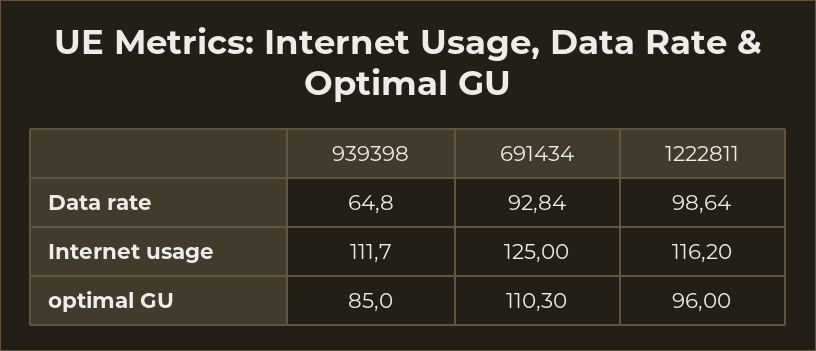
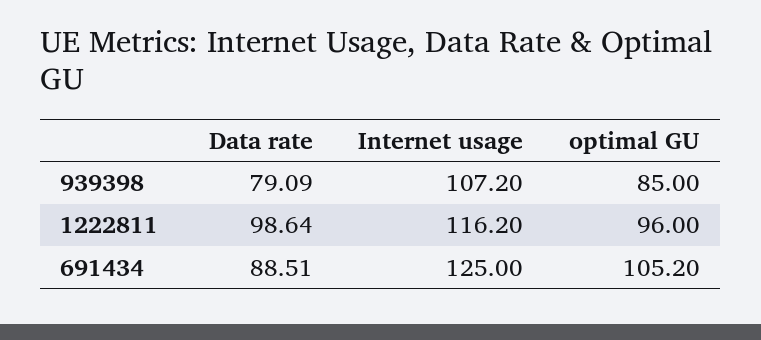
  {
    "939398": {
-     "Data rate": 64.8,
+     "Data rate": 79.09,
-     "Internet usage": 111.7,
+     "Internet usage": 107.2,
      "optimal GU": 85
    },
    "691434": {
-     "Data rate": 92.84,
+     "Data rate": 88.51,
      "Internet usage": 125,
-     "optimal GU": 110.3
+     "optimal GU": 105.2
    },
    "1222811": {
      "Data rate": 98.64,
      "Internet usage": 116.2,
      "optimal GU": 96
    }
  }

